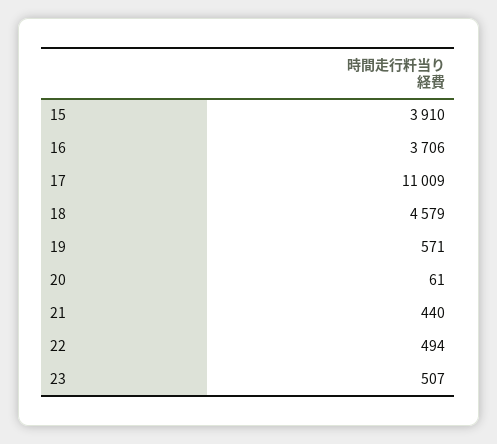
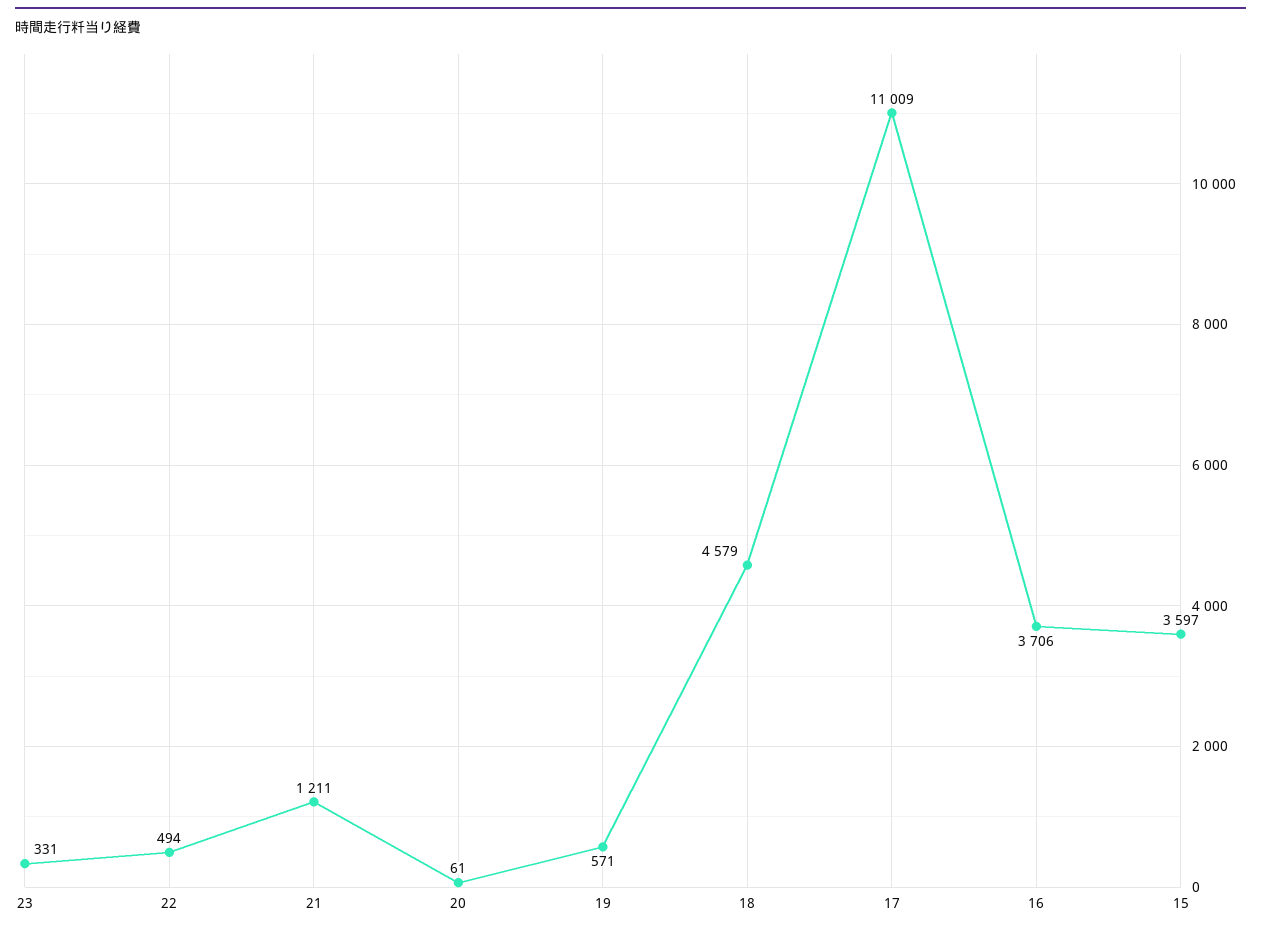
  {
-   "15": 3910,
+   "15": 3597,
    "16": 3706,
    "17": 11009,
    "18": 4579,
    "19": 571,
    "20": 61,
-   "21": 440,
+   "21": 1211,
    "22": 494,
-   "23": 507
+   "23": 331
  }

